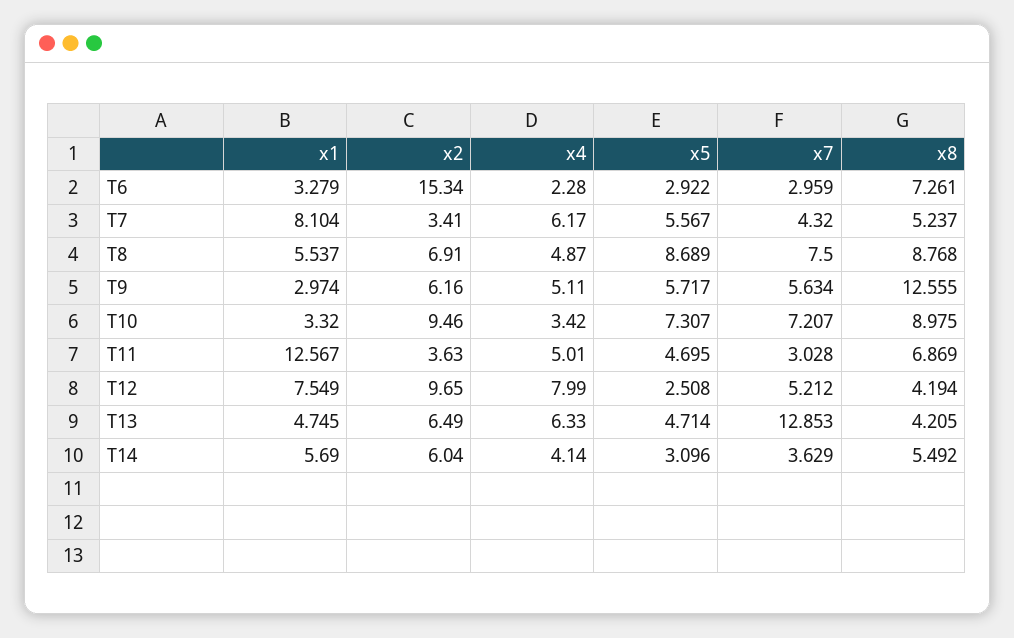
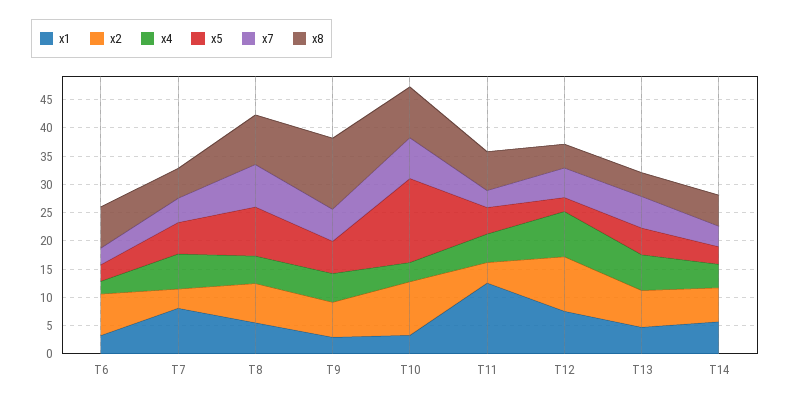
  {
    "x1": {
      "T6": 3.279,
      "T7": 8.104,
      "T8": 5.537,
      "T9": 2.974,
      "T10": 3.32,
      "T11": 12.567,
      "T12": 7.549,
      "T13": 4.745,
      "T14": 5.69
    },
    "x2": {
-     "T6": 15.34,
+     "T6": 7.5,
      "T7": 3.41,
      "T8": 6.91,
      "T9": 6.16,
      "T10": 9.46,
      "T11": 3.63,
      "T12": 9.65,
      "T13": 6.49,
      "T14": 6.04
    },
    "x4": {
      "T6": 2.28,
      "T7": 6.17,
      "T8": 4.87,
      "T9": 5.11,
      "T10": 3.42,
      "T11": 5.01,
      "T12": 7.99,
      "T13": 6.33,
      "T14": 4.14
    },
    "x5": {
      "T6": 2.922,
      "T7": 5.567,
      "T8": 8.689,
      "T9": 5.717,
-     "T10": 7.307,
+     "T10": 15,
      "T11": 4.695,
      "T12": 2.508,
      "T13": 4.714,
      "T14": 3.096
    },
    "x7": {
      "T6": 2.959,
      "T7": 4.32,
      "T8": 7.5,
      "T9": 5.634,
      "T10": 7.207,
      "T11": 3.028,
      "T12": 5.212,
-     "T13": 12.853,
+     "T13": 5,
      "T14": 3.629
    },
    "x8": {
      "T6": 7.261,
      "T7": 5.237,
      "T8": 8.768,
      "T9": 12.555,
      "T10": 8.975,
      "T11": 6.869,
      "T12": 4.194,
      "T13": 4.205,
      "T14": 5.492
    }
  }

